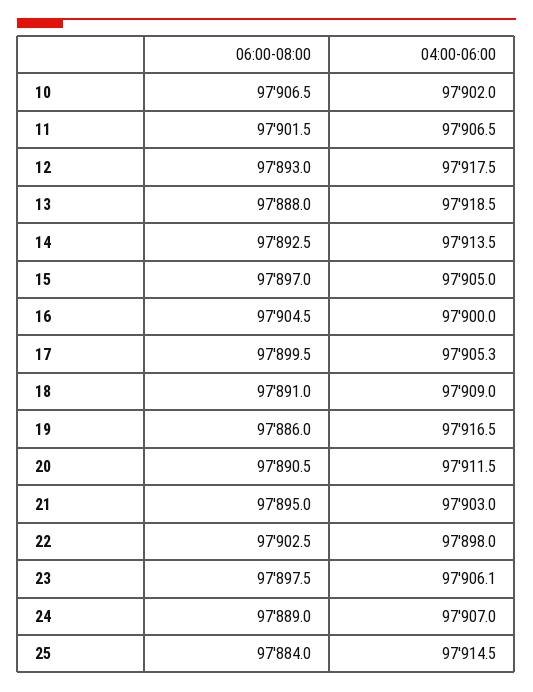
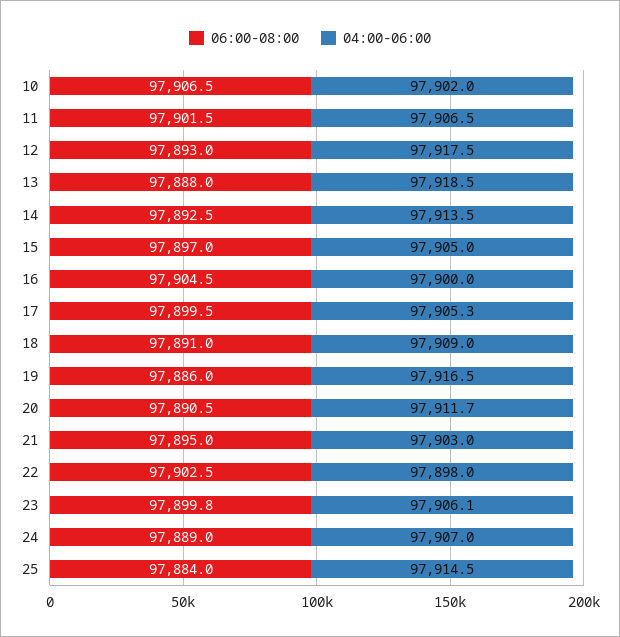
  {
    "06:00-08:00": {
      "10": 97906.5,
      "11": 97901.5,
      "12": 97893,
      "13": 97888,
      "14": 97892.5,
      "15": 97897,
      "16": 97904.5,
      "17": 97899.5,
      "18": 97891,
      "19": 97886,
      "20": 97890.5,
      "21": 97895,
      "22": 97902.5,
-     "23": 97897.5,
+     "23": 97899.8,
      "24": 97889,
      "25": 97884
    },
    "04:00-06:00": {
      "10": 97902,
      "11": 97906.5,
      "12": 97917.5,
      "13": 97918.5,
      "14": 97913.5,
      "15": 97905,
      "16": 97900,
      "17": 97905.3,
      "18": 97909,
      "19": 97916.5,
-     "20": 97911.5,
+     "20": 97911.7,
      "21": 97903,
      "22": 97898,
      "23": 97906.1,
      "24": 97907,
      "25": 97914.5
    }
  }

